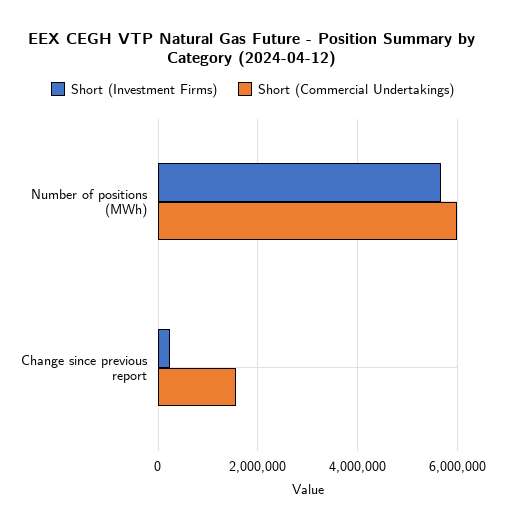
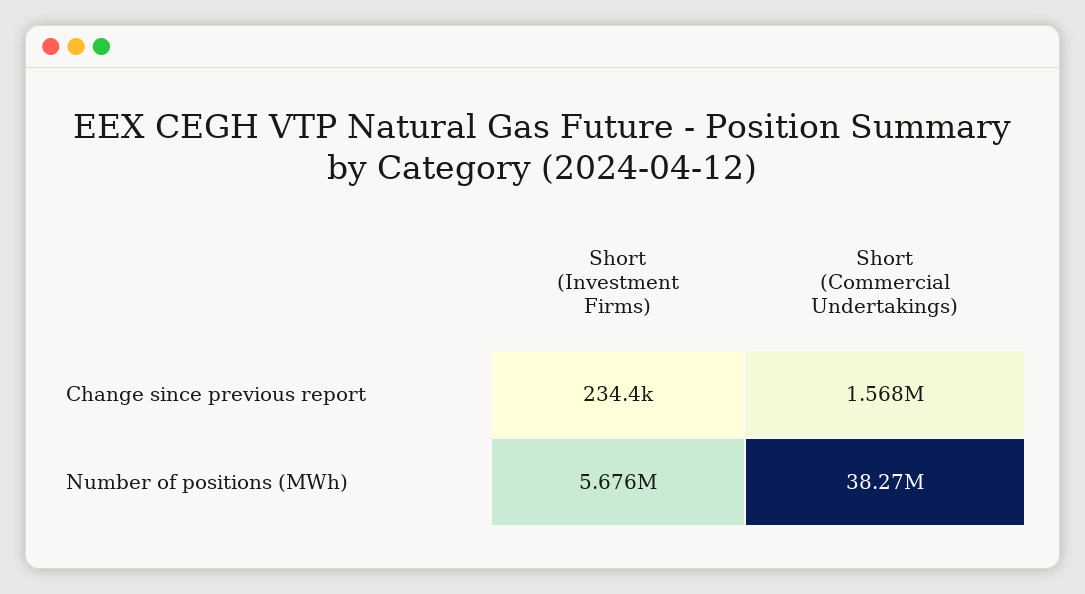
  {
    "Short (Investment Firms)": {
      "Number of positions (MWh)": 5676000,
      "Change since previous report": 234400
    },
    "Short (Commercial Undertakings)": {
-     "Number of positions (MWh)": 6000000,
+     "Number of positions (MWh)": 38270000,
      "Change since previous report": 1568000
    }
  }

